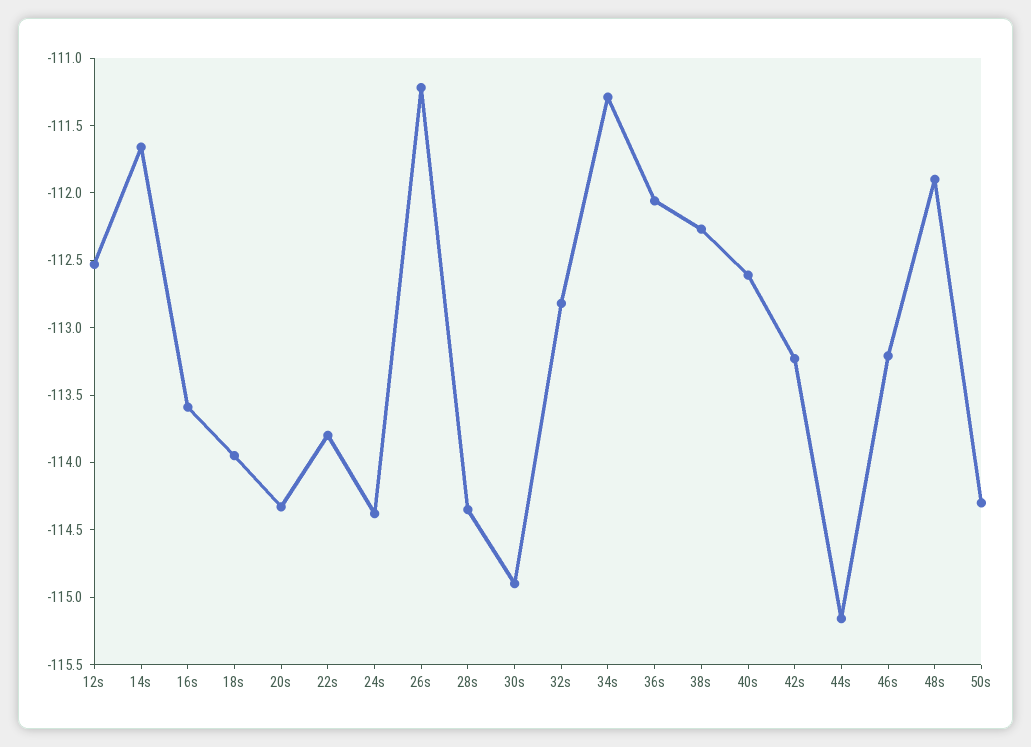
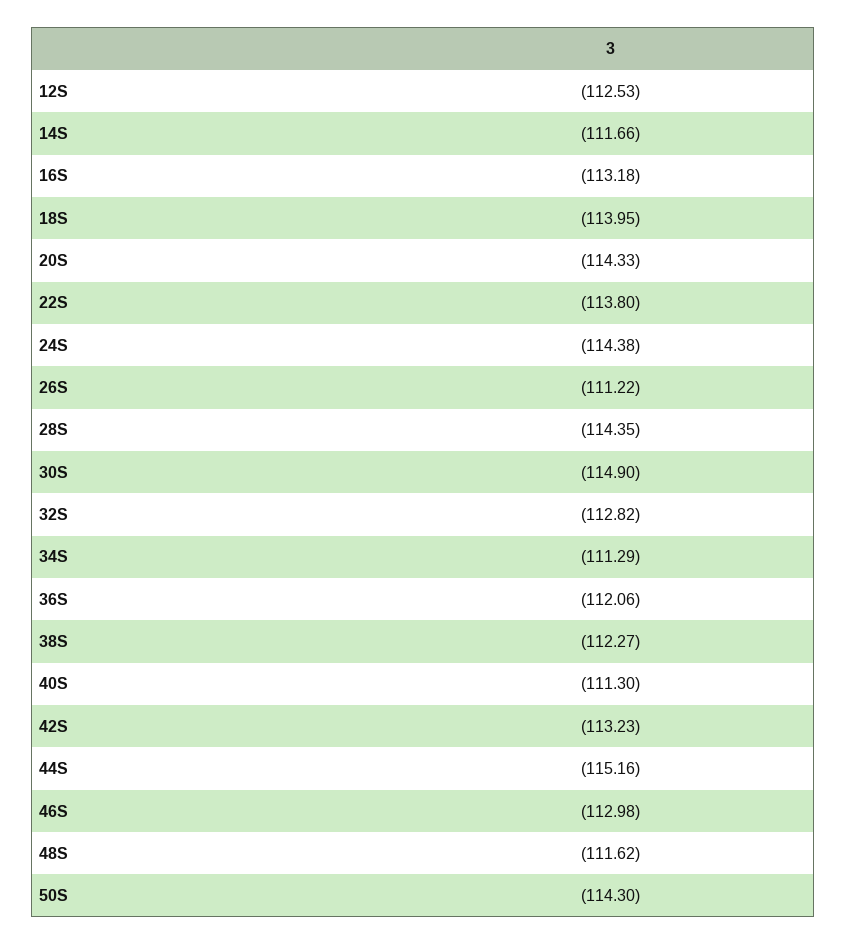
  {
    "12s": -112.53,
    "14s": -111.66,
-   "16s": -113.6,
+   "16s": -113.18,
    "18s": -113.95,
    "20s": -114.33,
    "22s": -113.8,
    "24s": -114.38,
    "26s": -111.22,
    "28s": -114.35,
    "30s": -114.9,
    "32s": -112.82,
    "34s": -111.29,
    "36s": -112.06,
    "38s": -112.27,
-   "40s": -112.6,
+   "40s": -111.3,
    "42s": -113.23,
    "44s": -115.16,
-   "46s": -113.2,
+   "46s": -112.98,
-   "48s": -111.9,
+   "48s": -111.62,
    "50s": -114.3
  }

